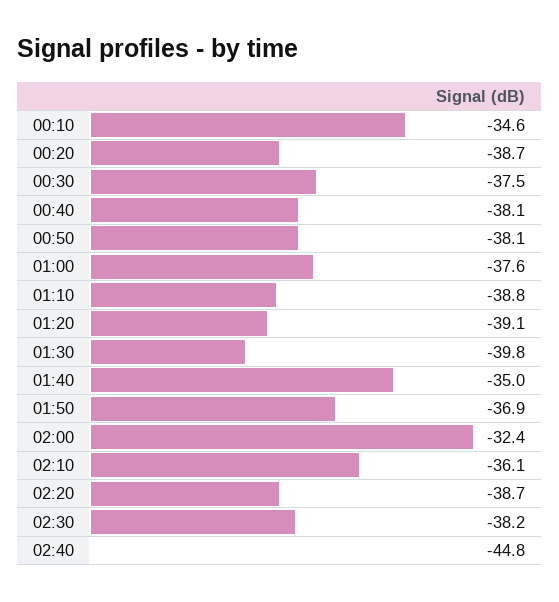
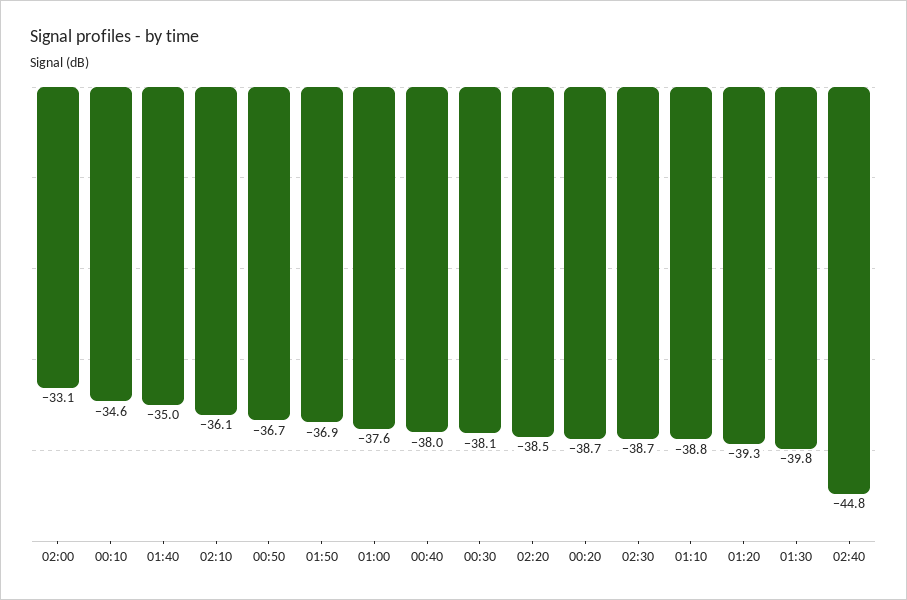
  {
    "00:10": -34.6,
    "00:20": -38.7,
-   "00:30": -37.5,
+   "00:30": -38.1,
-   "00:40": -38.1,
+   "00:40": -38,
-   "00:50": -38.1,
+   "00:50": -36.7,
    "01:00": -37.6,
    "01:10": -38.8,
-   "01:20": -39.1,
+   "01:20": -39.3,
    "01:30": -39.8,
    "01:40": -35,
    "01:50": -36.9,
-   "02:00": -32.4,
+   "02:00": -33.1,
    "02:10": -36.1,
-   "02:20": -38.7,
+   "02:20": -38.5,
-   "02:30": -38.2,
+   "02:30": -38.7,
    "02:40": -44.8
  }

